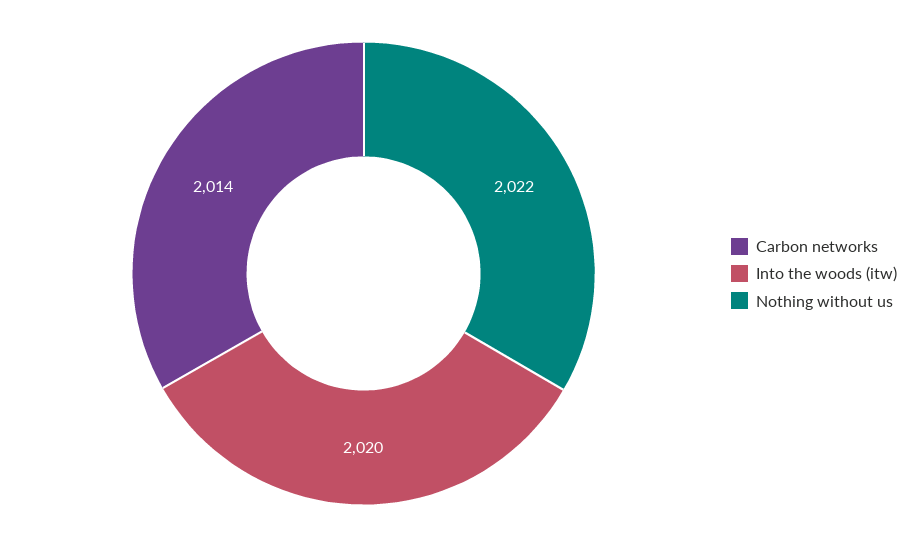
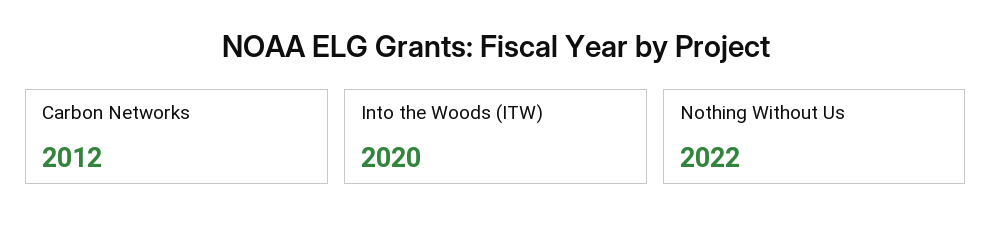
  {
-   "Carbon networks": 2014,
+   "Carbon networks": 2012,
    "Into the woods (itw)": 2020,
    "Nothing without us": 2022
  }

